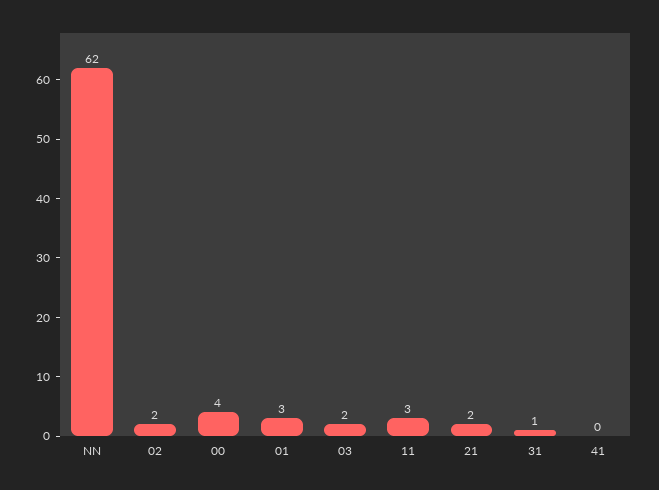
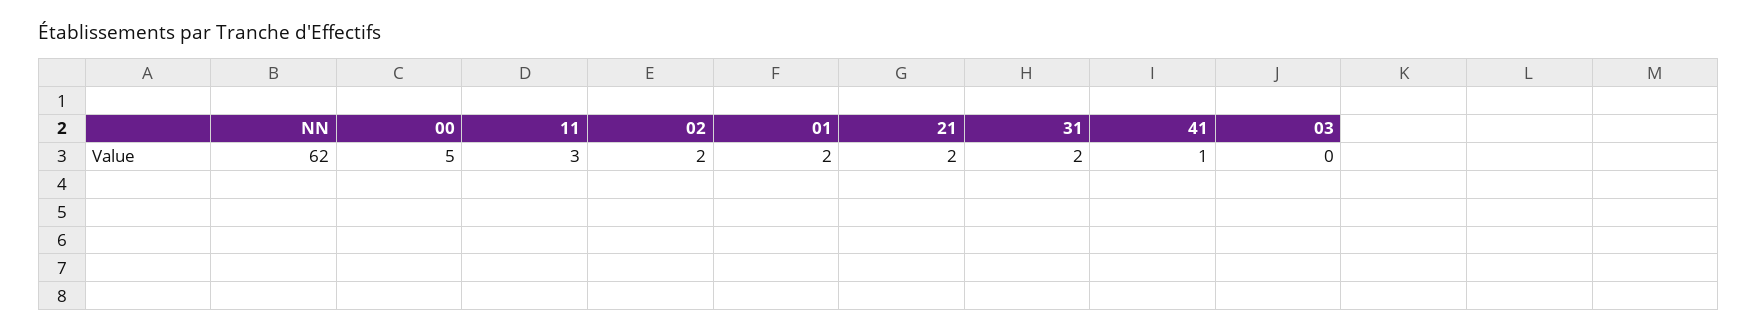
  {
    "NN": 62,
    "02": 2,
-   "00": 4,
+   "00": 5,
-   "01": 3,
+   "01": 2,
-   "03": 2,
+   "03": 0,
    "11": 3,
    "21": 2,
-   "31": 1,
+   "31": 2,
-   "41": 0
+   "41": 1
  }

